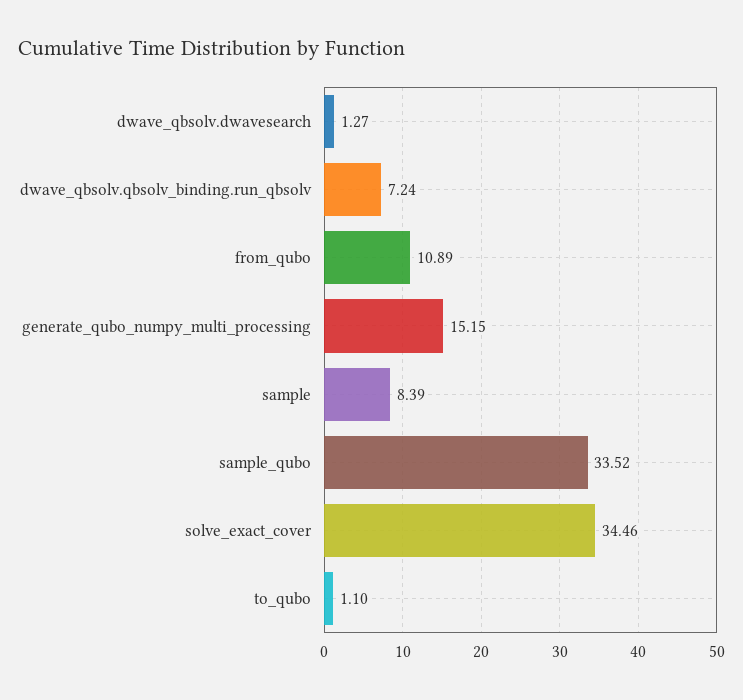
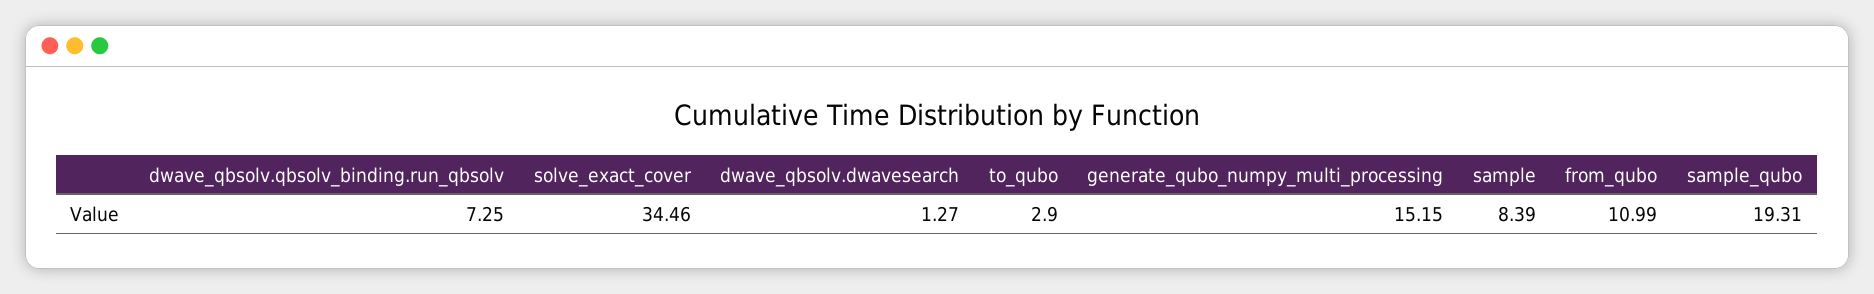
  {
    "dwave_qbsolv.dwavesearch": 1.27,
-   "dwave_qbsolv.qbsolv_binding.run_qbsolv": 7.24,
+   "dwave_qbsolv.qbsolv_binding.run_qbsolv": 7.25,
-   "from_qubo": 10.89,
+   "from_qubo": 10.99,
    "generate_qubo_numpy_multi_processing": 15.15,
    "sample": 8.39,
-   "sample_qubo": 33.52,
+   "sample_qubo": 19.31,
    "solve_exact_cover": 34.46,
-   "to_qubo": 1.1
+   "to_qubo": 2.9
  }

